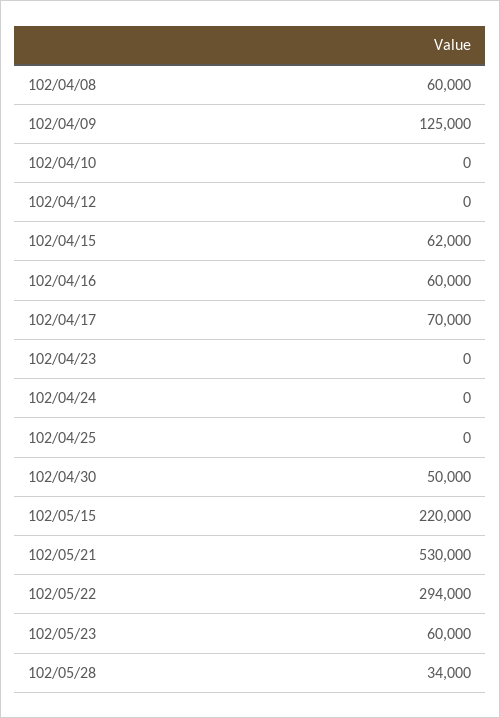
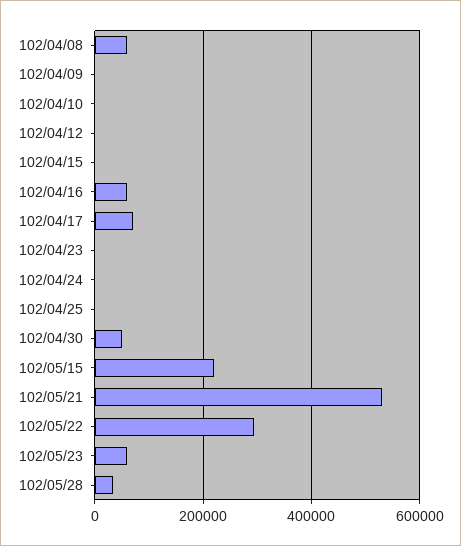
  {
    "102/04/08": 60000,
-   "102/04/09": 125000,
+   "102/04/09": 0,
    "102/04/10": 0,
    "102/04/12": 0,
-   "102/04/15": 62000,
+   "102/04/15": 0,
    "102/04/16": 60000,
    "102/04/17": 70000,
    "102/04/23": 0,
    "102/04/24": 0,
    "102/04/25": 0,
    "102/04/30": 50000,
    "102/05/15": 220000,
    "102/05/21": 530000,
    "102/05/22": 294000,
    "102/05/23": 60000,
    "102/05/28": 34000
  }

